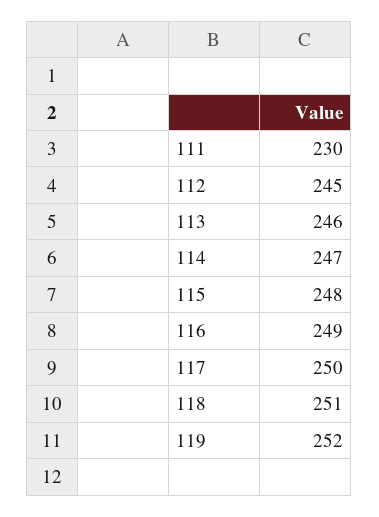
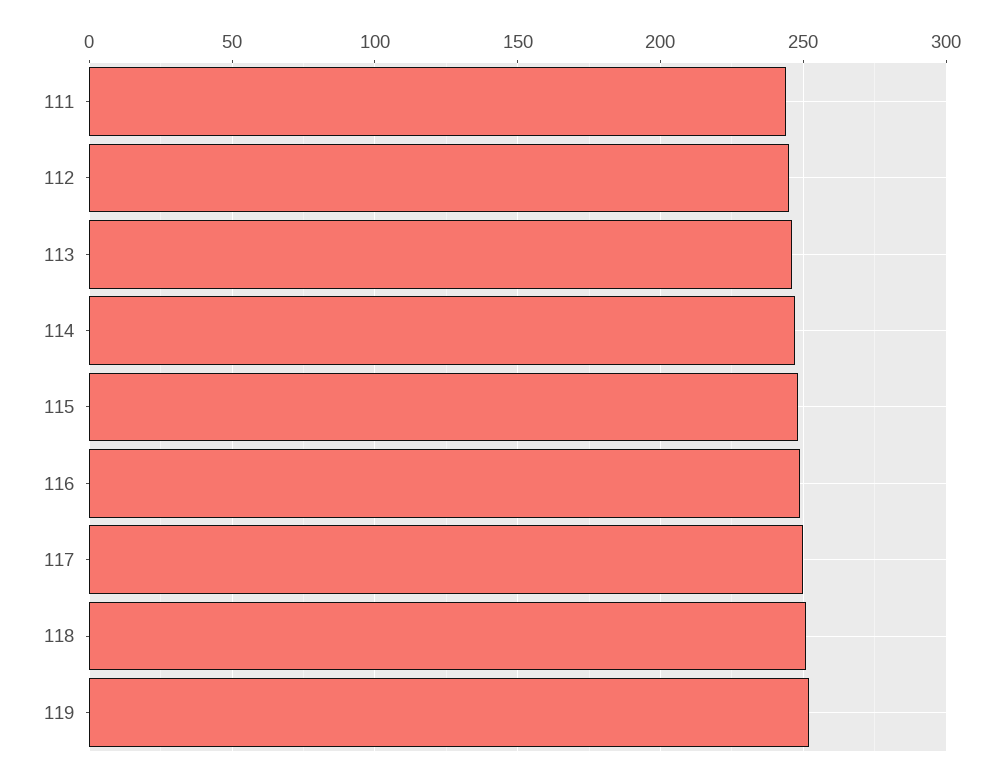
  {
-   "111": 230,
+   "111": 245,
    "112": 245,
    "113": 246,
    "114": 247,
    "115": 248,
    "116": 249,
    "117": 250,
    "118": 251,
    "119": 252
  }

